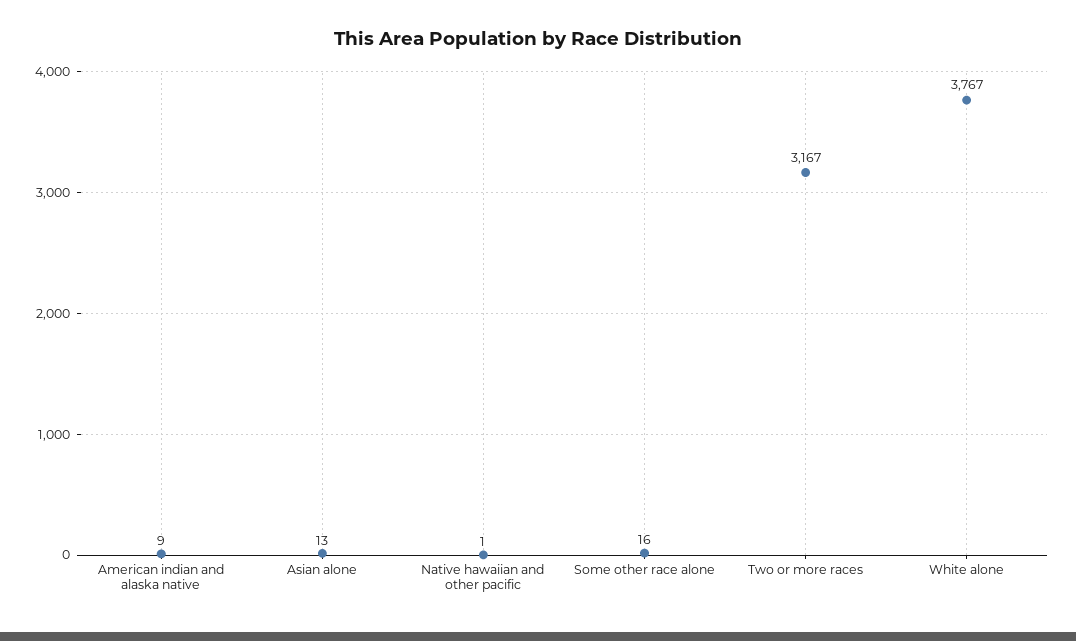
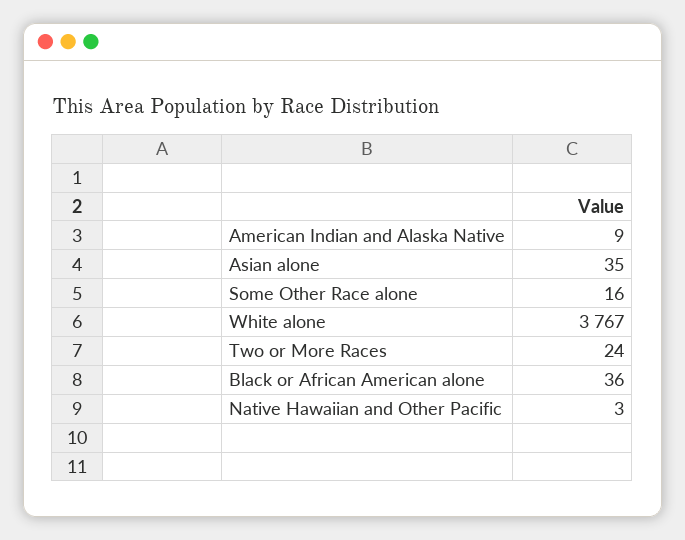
  {
    "American indian and alaska native": 9,
-   "Asian alone": 13,
+   "Asian alone": 35,
-   "Native hawaiian and other pacific": 1,
+   "Native hawaiian and other pacific": 3,
    "Some other race alone": 16,
-   "Two or more races": 3167,
+   "Two or more races": 24,
-   "White alone": 3767
+   "White alone": 3767,
+   "Black or African American alone": 36
  }

